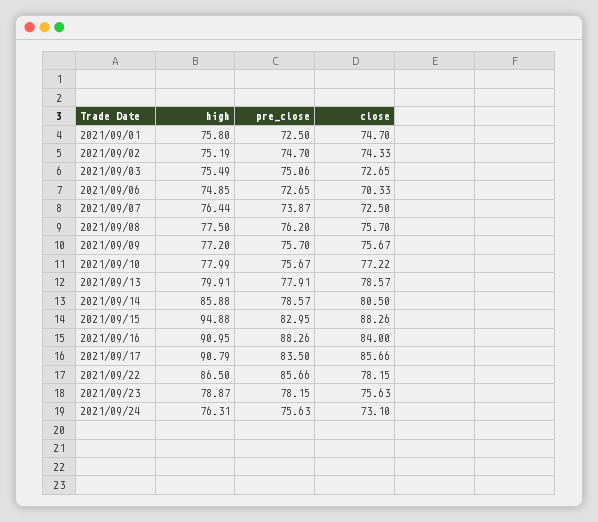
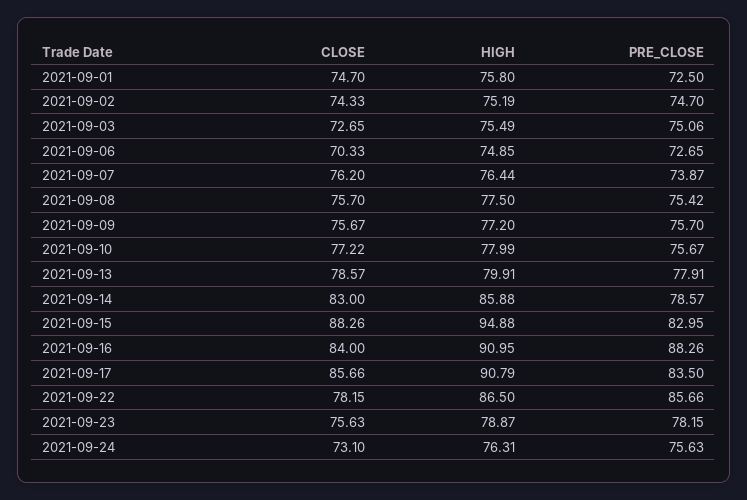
  {
    "high": {
      "2021/09/01": 75.8,
      "2021/09/02": 75.19,
      "2021/09/03": 75.49,
      "2021/09/06": 74.85,
      "2021/09/07": 76.44,
      "2021/09/08": 77.5,
      "2021/09/09": 77.2,
      "2021/09/10": 77.99,
      "2021/09/13": 79.91,
      "2021/09/14": 85.88,
      "2021/09/15": 94.88,
      "2021/09/16": 90.95,
      "2021/09/17": 90.79,
      "2021/09/22": 86.5,
      "2021/09/23": 78.87,
      "2021/09/24": 76.31
    },
    "pre_close": {
      "2021/09/01": 72.5,
      "2021/09/02": 74.7,
      "2021/09/03": 75.06,
      "2021/09/06": 72.65,
      "2021/09/07": 73.87,
-     "2021/09/08": 76.2,
+     "2021/09/08": 75.42,
      "2021/09/09": 75.7,
      "2021/09/10": 75.67,
      "2021/09/13": 77.91,
      "2021/09/14": 78.57,
      "2021/09/15": 82.95,
      "2021/09/16": 88.26,
      "2021/09/17": 83.5,
      "2021/09/22": 85.66,
      "2021/09/23": 78.15,
      "2021/09/24": 75.63
    },
    "close": {
      "2021/09/01": 74.7,
      "2021/09/02": 74.33,
      "2021/09/03": 72.65,
      "2021/09/06": 70.33,
-     "2021/09/07": 72.5,
+     "2021/09/07": 76.2,
      "2021/09/08": 75.7,
      "2021/09/09": 75.67,
      "2021/09/10": 77.22,
      "2021/09/13": 78.57,
-     "2021/09/14": 80.5,
+     "2021/09/14": 83,
      "2021/09/15": 88.26,
      "2021/09/16": 84,
      "2021/09/17": 85.66,
      "2021/09/22": 78.15,
      "2021/09/23": 75.63,
      "2021/09/24": 73.1
    }
  }

